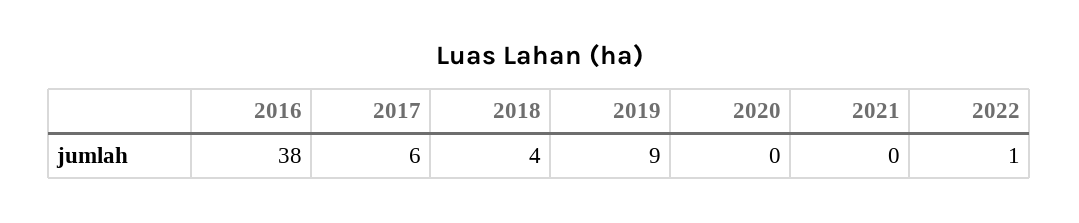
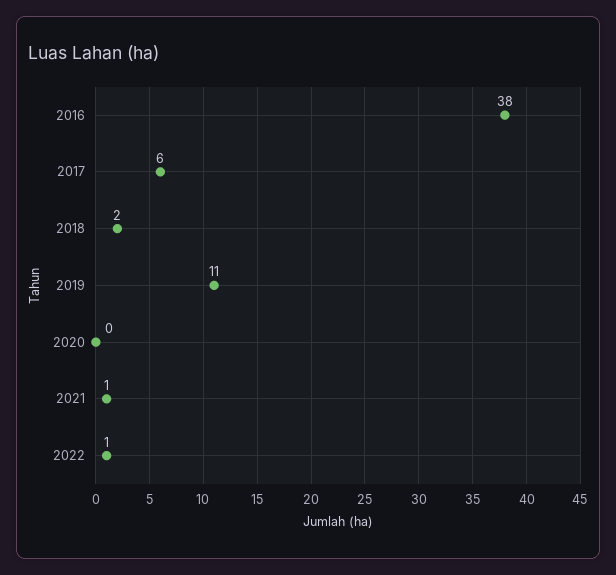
  {
    "2016": 38,
    "2017": 6,
-   "2018": 4,
+   "2018": 2,
-   "2019": 9,
+   "2019": 11,
    "2020": 0,
-   "2021": 0,
+   "2021": 1,
    "2022": 1
  }

